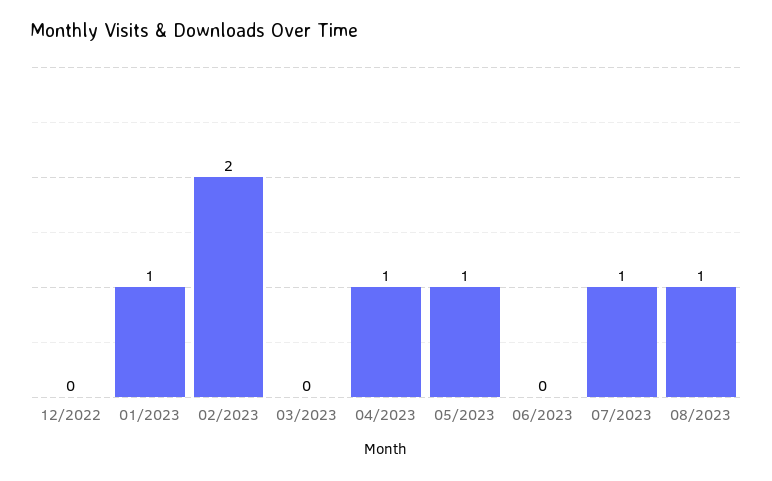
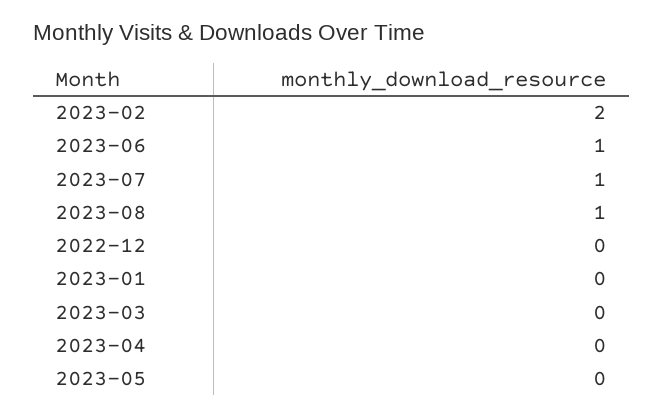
  {
    "12/2022": 0,
-   "01/2023": 1,
+   "01/2023": 0,
    "02/2023": 2,
    "03/2023": 0,
-   "04/2023": 1,
+   "04/2023": 0,
-   "05/2023": 1,
+   "05/2023": 0,
-   "06/2023": 0,
+   "06/2023": 1,
    "07/2023": 1,
    "08/2023": 1
  }

